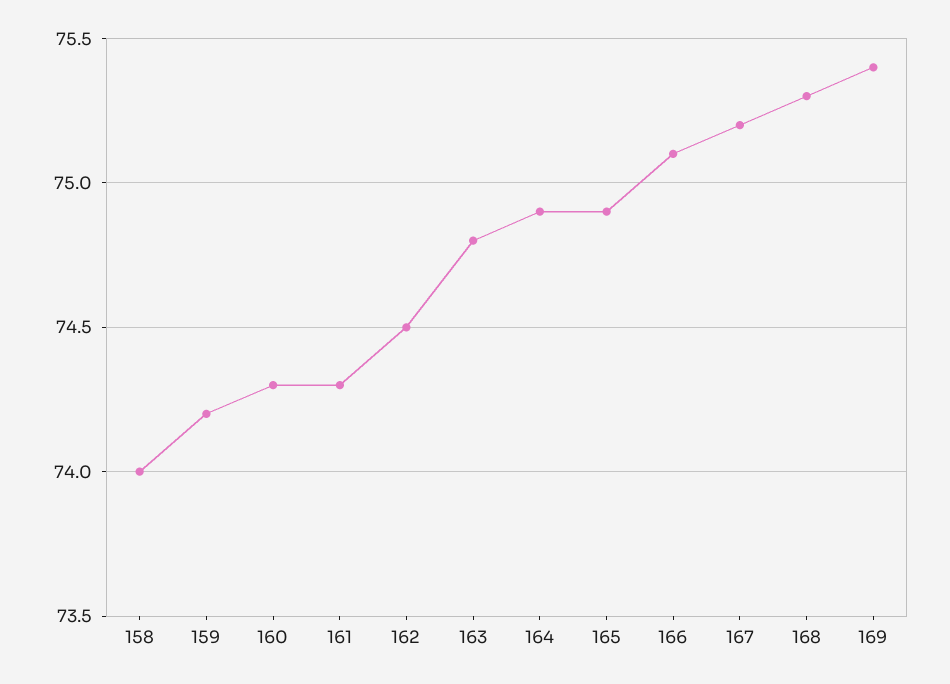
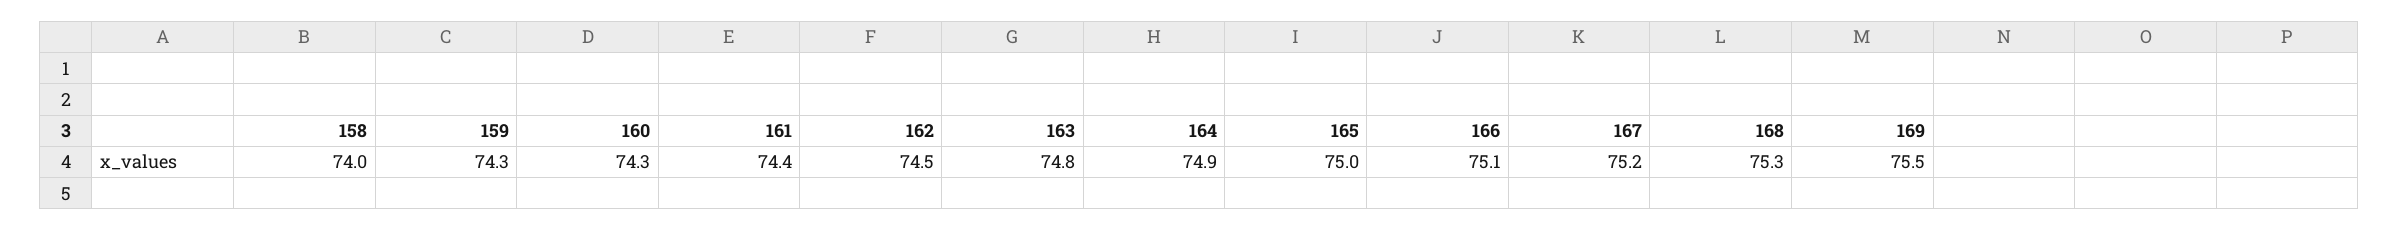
  {
    "158": 74,
-   "159": 74.2,
+   "159": 74.3,
    "160": 74.3,
-   "161": 74.3,
+   "161": 74.4,
    "162": 74.5,
    "163": 74.8,
    "164": 74.9,
-   "165": 74.9,
+   "165": 75,
    "166": 75.1,
    "167": 75.2,
    "168": 75.3,
-   "169": 75.4
+   "169": 75.5
  }

